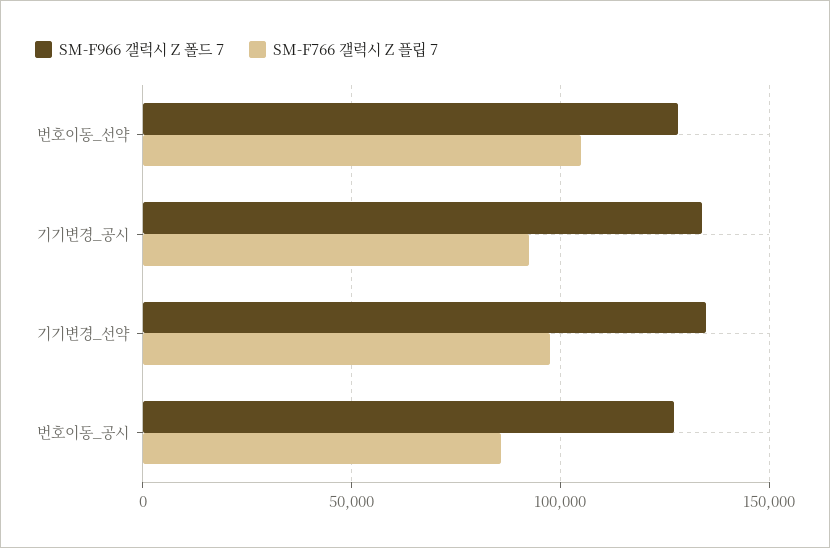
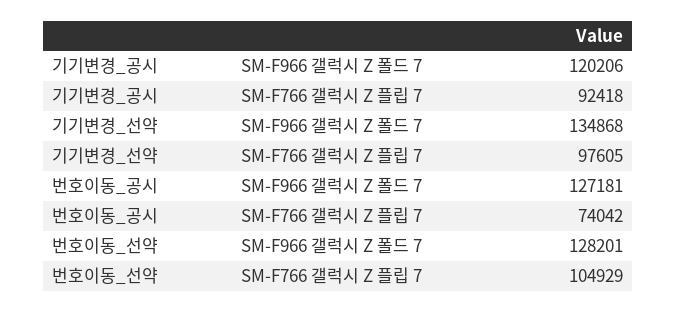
  {
    "SM-F966 갤럭시 Z 폴드 7": {
      "번호이동_선약": 128201,
-     "기기변경_공시": 135000,
+     "기기변경_공시": 120206,
      "기기변경_선약": 134868,
      "번호이동_공시": 127181
    },
    "SM-F766 갤럭시 Z 플립 7": {
      "번호이동_선약": 104929,
      "기기변경_공시": 92418,
      "기기변경_선약": 97605,
-     "번호이동_공시": 85000
+     "번호이동_공시": 74042
    }
  }

